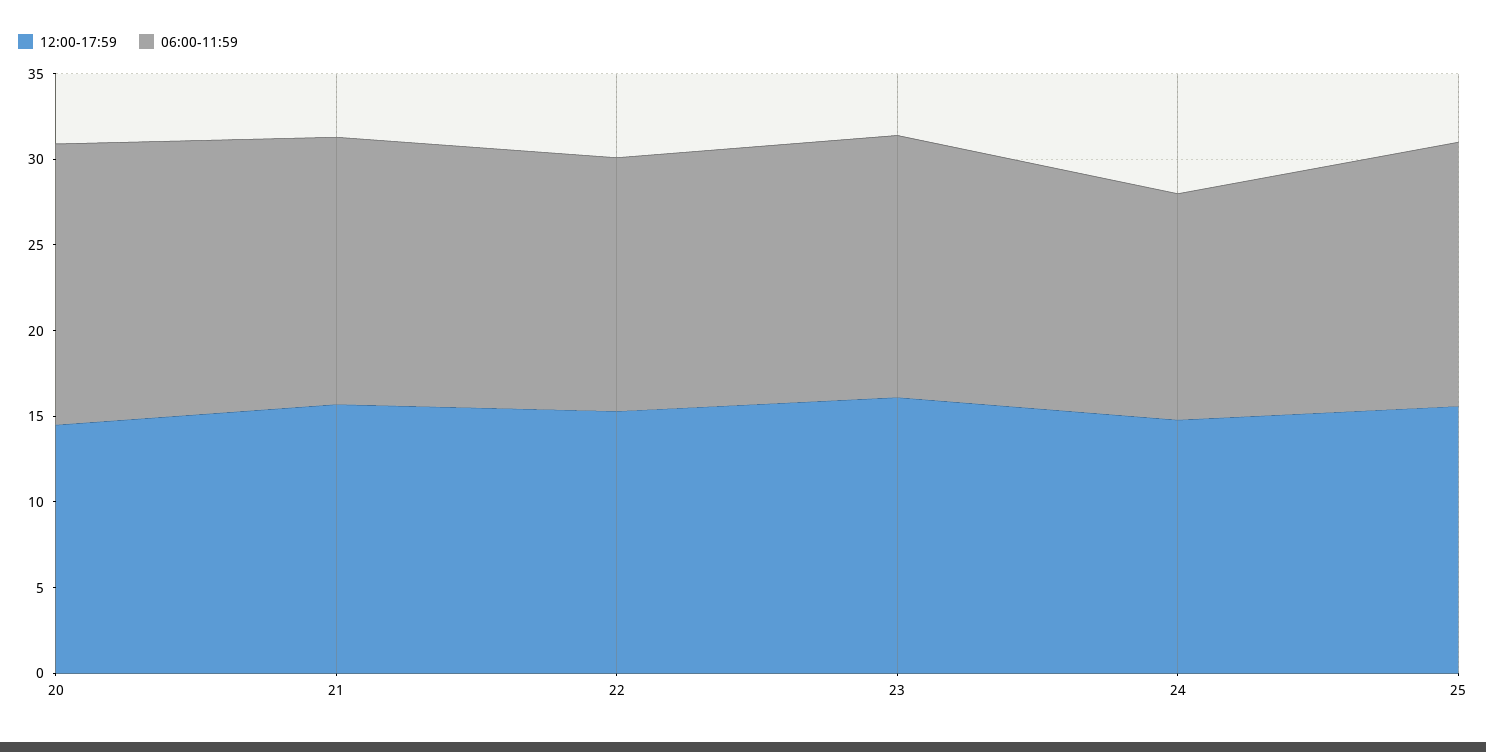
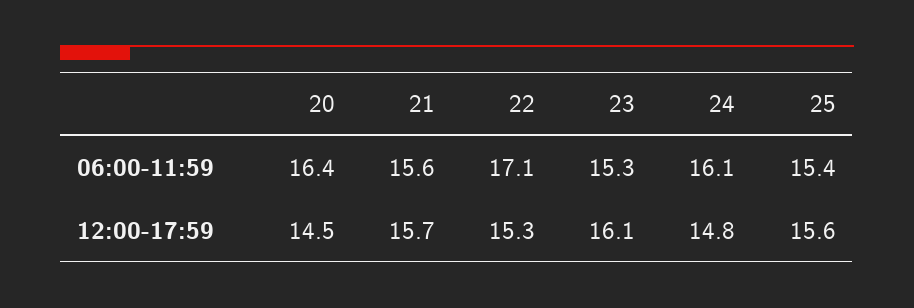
  {
    "12:00-17:59": {
      "20": 14.5,
      "21": 15.7,
      "22": 15.3,
      "23": 16.1,
      "24": 14.8,
      "25": 15.6
    },
    "06:00-11:59": {
      "20": 16.4,
      "21": 15.6,
-     "22": 15,
+     "22": 17.1,
      "23": 15.3,
-     "24": 13,
+     "24": 16.1,
      "25": 15.4
    }
  }

